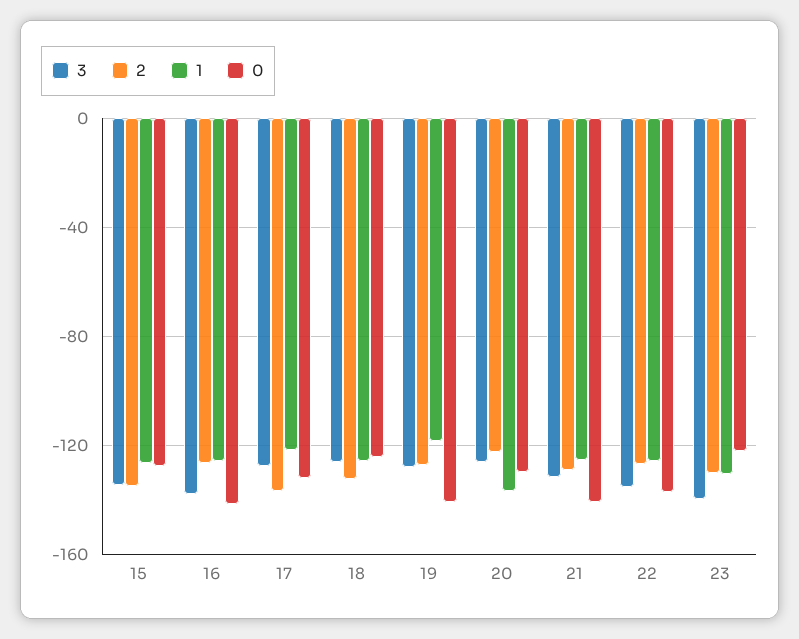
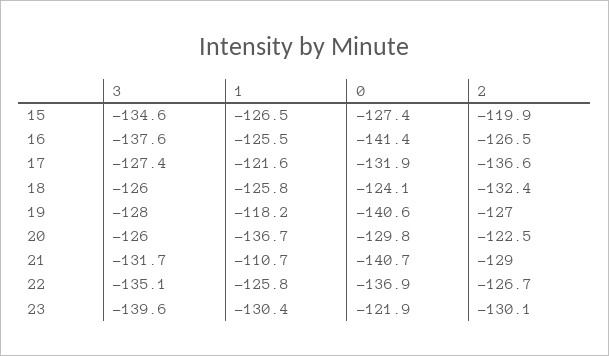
  {
    "3": {
      "15": -134.6,
      "16": -137.6,
      "17": -127.4,
      "18": -126,
      "19": -128,
      "20": -126,
      "21": -131.7,
      "22": -135.1,
      "23": -139.6
    },
    "2": {
-     "15": -135,
+     "15": -119.9,
      "16": -126.5,
      "17": -136.6,
      "18": -132.4,
      "19": -127,
      "20": -122.5,
      "21": -129,
      "22": -126.7,
      "23": -130.1
    },
    "1": {
      "15": -126.5,
      "16": -125.5,
      "17": -121.6,
      "18": -125.8,
      "19": -118.2,
      "20": -136.7,
-     "21": -125,
+     "21": -110.7,
      "22": -125.8,
      "23": -130.4
    },
    "0": {
      "15": -127.4,
      "16": -141.4,
      "17": -131.9,
      "18": -124.1,
      "19": -140.6,
      "20": -129.8,
      "21": -140.7,
      "22": -136.9,
      "23": -121.9
    }
  }

